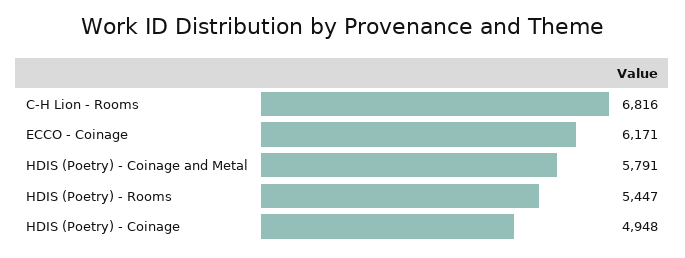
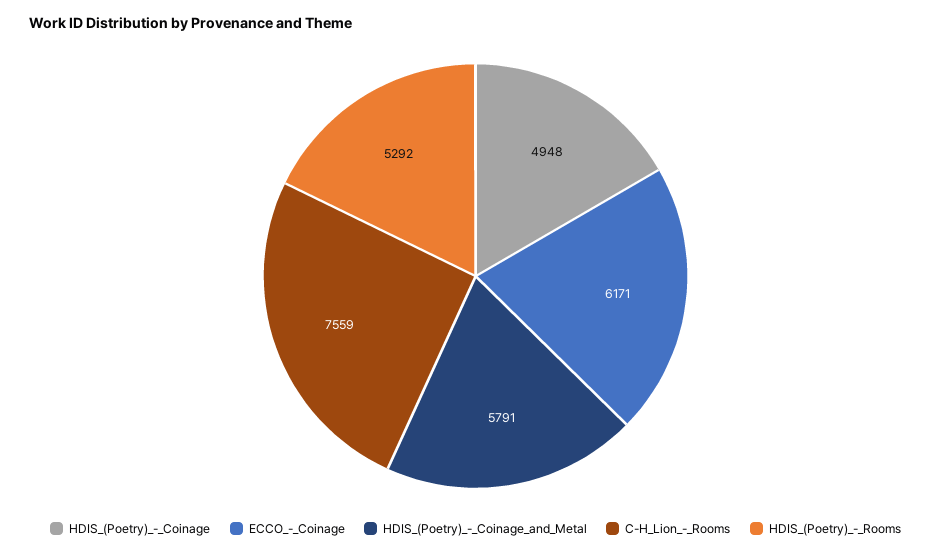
  {
-   "C-H Lion - Rooms": 6816,
+   "C-H Lion - Rooms": 7559,
    "ECCO - Coinage": 6171,
    "HDIS (Poetry) - Coinage and Metal": 5791,
-   "HDIS (Poetry) - Rooms": 5447,
+   "HDIS (Poetry) - Rooms": 5292,
    "HDIS (Poetry) - Coinage": 4948
  }

